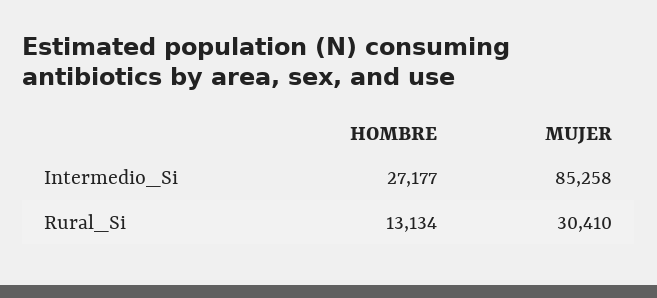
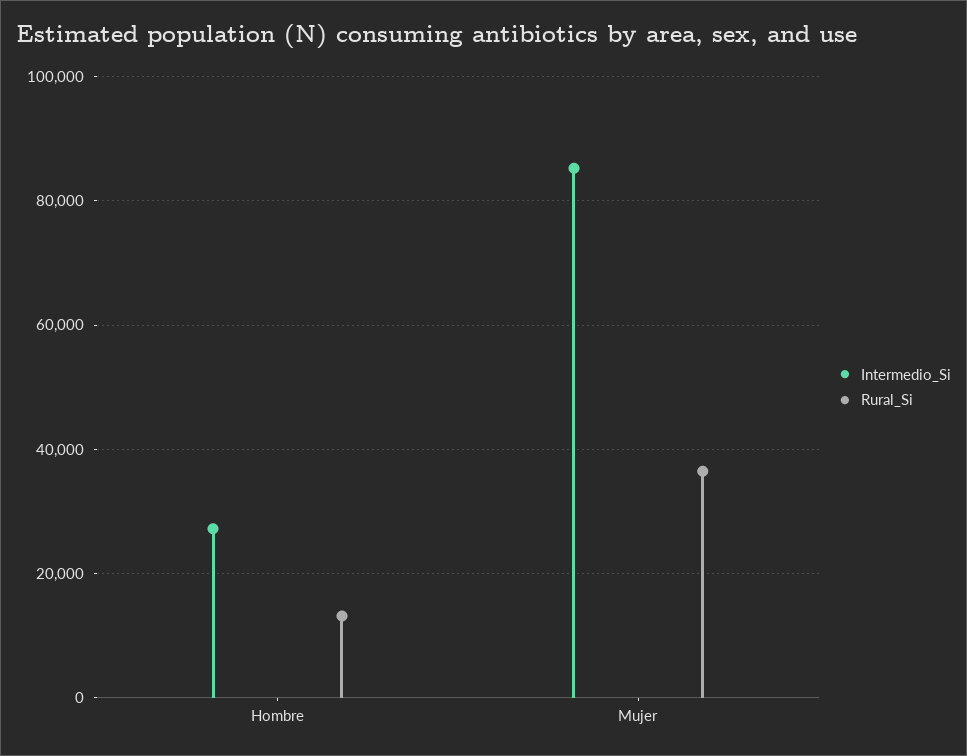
  {
    "Intermedio_Si": {
      "HOMBRE": 27177,
      "MUJER": 85258
    },
    "Rural_Si": {
      "HOMBRE": 13134,
-     "MUJER": 30410
+     "MUJER": 36000
    }
  }

